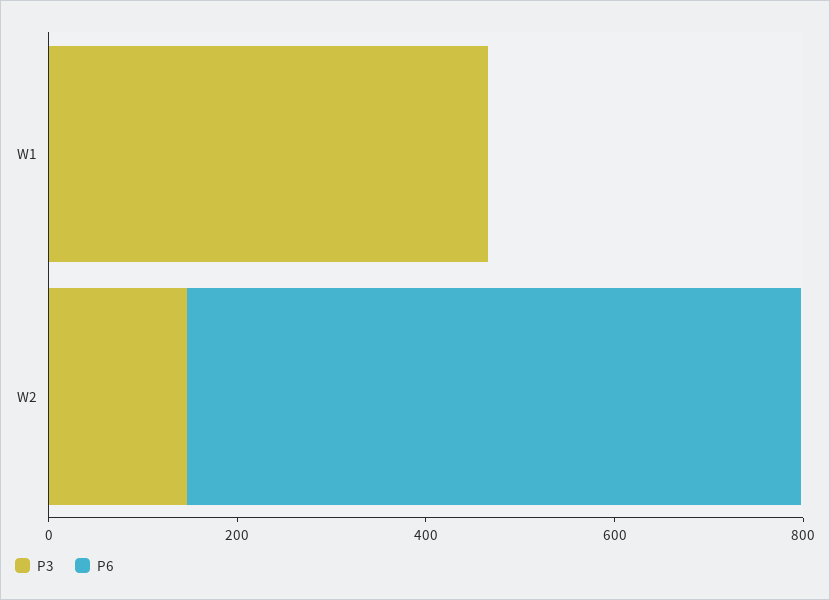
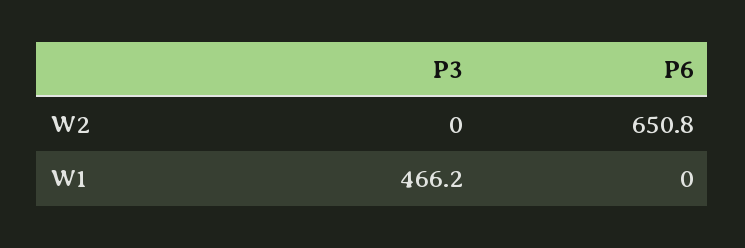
  {
    "P3": {
      "W1": 466.2,
-     "W2": 150
+     "W2": 0
    },
    "P6": {
      "W1": 0,
      "W2": 650.8
    }
  }

